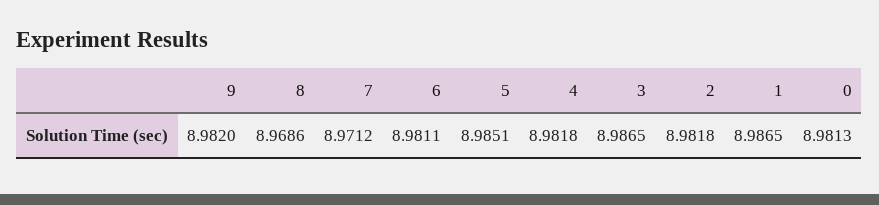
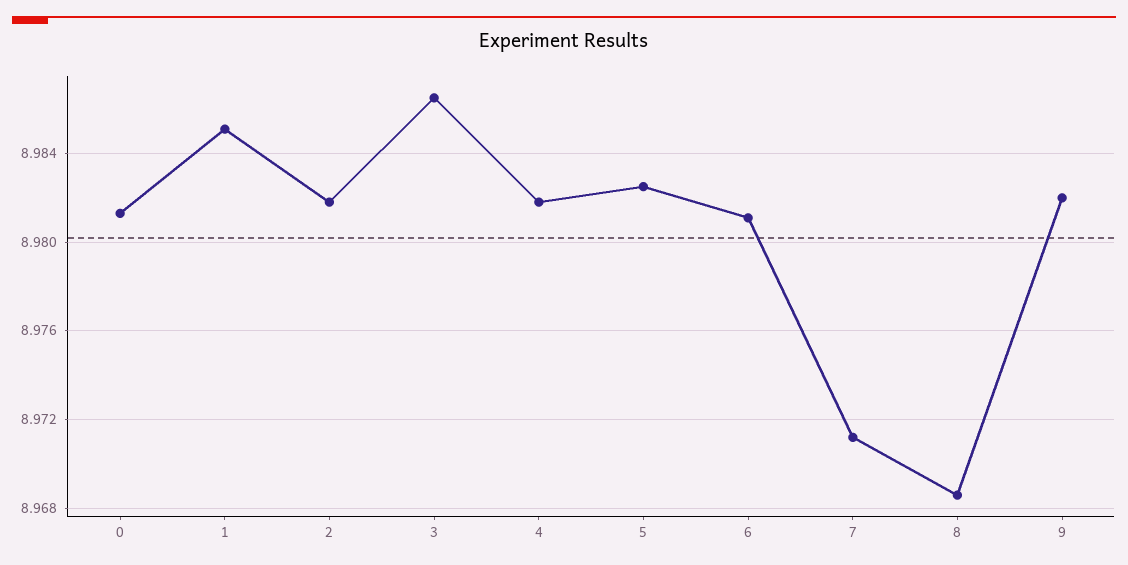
  {
    "9": 8.982,
    "8": 8.9686,
    "7": 8.9712,
    "6": 8.9811,
-   "5": 8.9851,
+   "5": 8.9825,
    "4": 8.9818,
    "3": 8.9865,
    "2": 8.9818,
-   "1": 8.9865,
+   "1": 8.985,
    "0": 8.9813
  }

